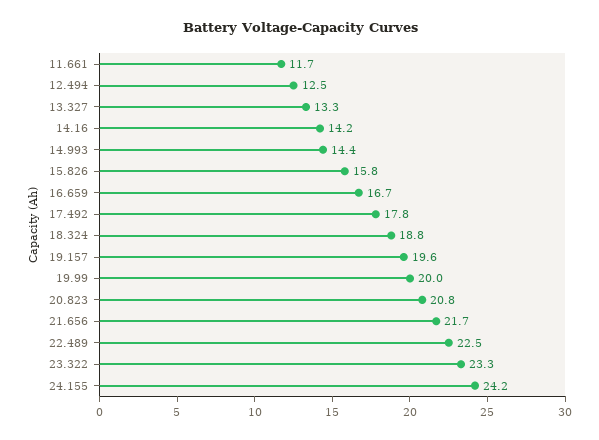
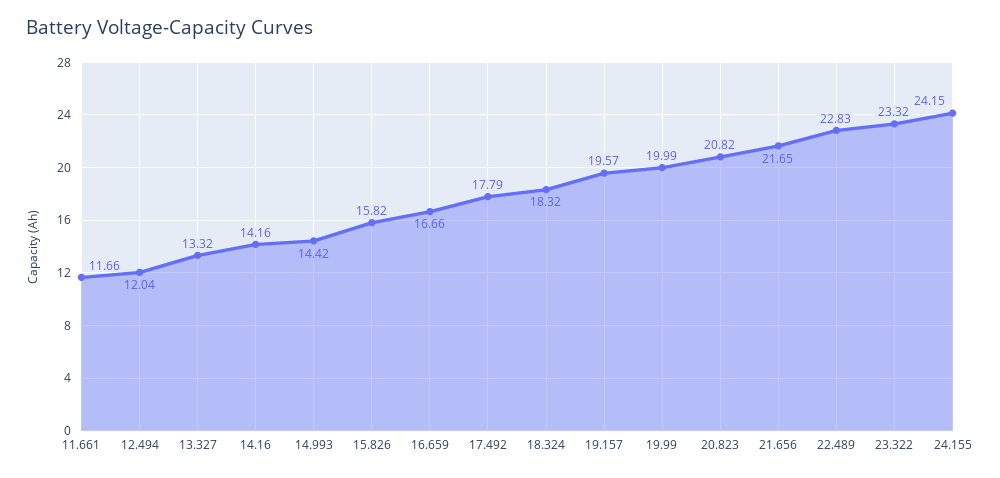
  {
    "11.661": 11.66,
-   "12.494": 12.5,
+   "12.494": 12.04,
    "13.327": 13.32,
    "14.16": 14.16,
    "14.993": 14.42,
    "15.826": 15.82,
    "16.659": 16.66,
    "17.492": 17.79,
-   "18.324": 18.8,
+   "18.324": 18.32,
    "19.157": 19.57,
    "19.99": 19.99,
    "20.823": 20.82,
    "21.656": 21.65,
-   "22.489": 22.5,
+   "22.489": 22.83,
    "23.322": 23.32,
    "24.155": 24.15
  }

